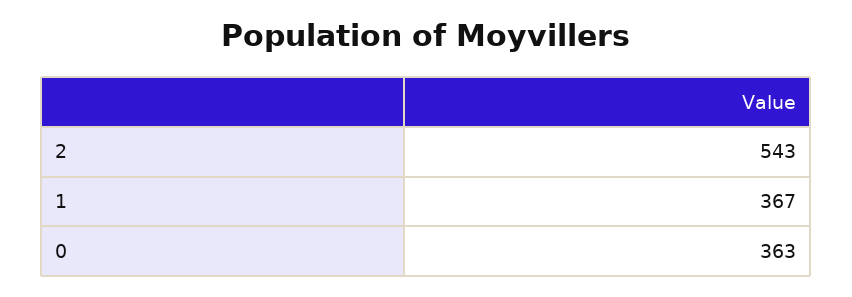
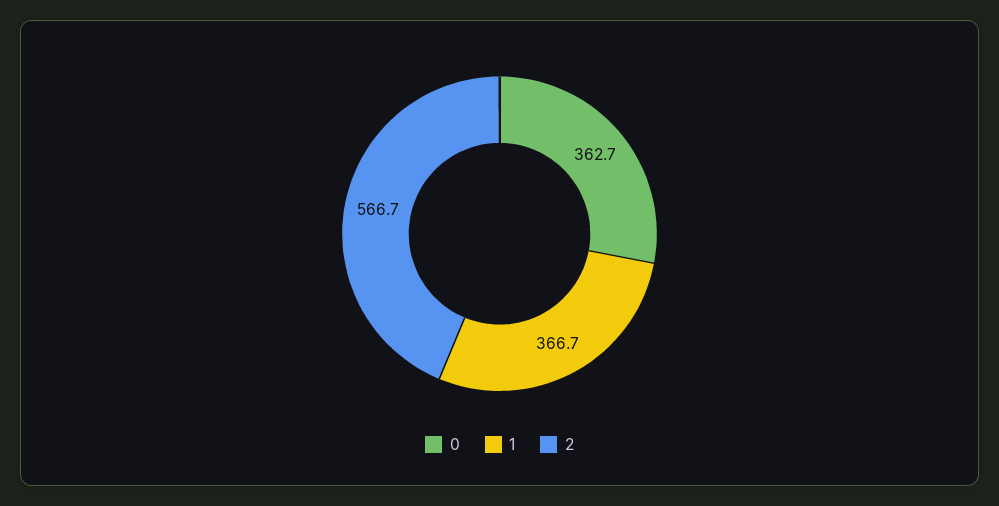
  {
-   "2": 543,
+   "2": 566.7,
    "1": 366.7,
    "0": 362.7
  }

